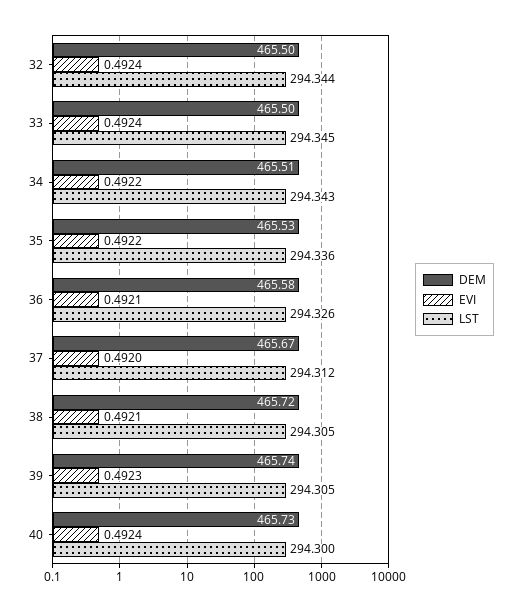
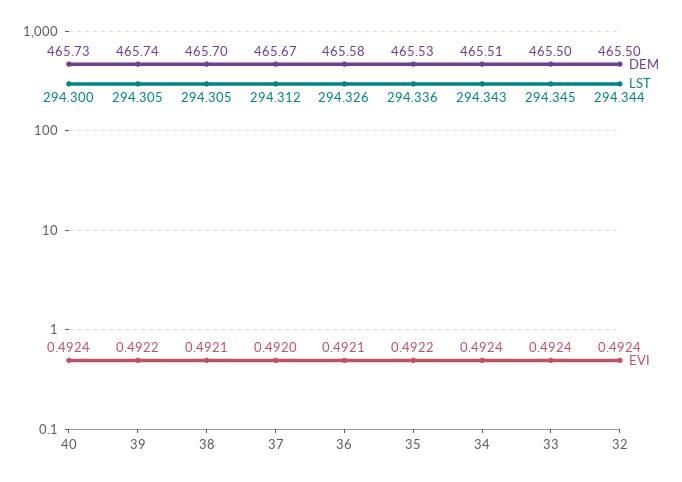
  {
    "DEM": {
      "32": 465.5,
      "33": 465.5,
      "34": 465.51,
      "35": 465.53,
      "36": 465.58,
      "37": 465.67,
-     "38": 465.72,
+     "38": 465.7,
      "39": 465.74,
      "40": 465.73
    },
    "EVI": {
      "32": 0.4924,
      "33": 0.4924,
-     "34": 0.4922,
+     "34": 0.4924,
      "35": 0.4922,
      "36": 0.4921,
      "37": 0.492,
      "38": 0.4921,
-     "39": 0.4923,
+     "39": 0.4922,
      "40": 0.4924
    },
    "LST": {
      "32": 294.344,
      "33": 294.345,
      "34": 294.343,
      "35": 294.336,
      "36": 294.326,
      "37": 294.312,
      "38": 294.305,
      "39": 294.305,
      "40": 294.3
    }
  }

